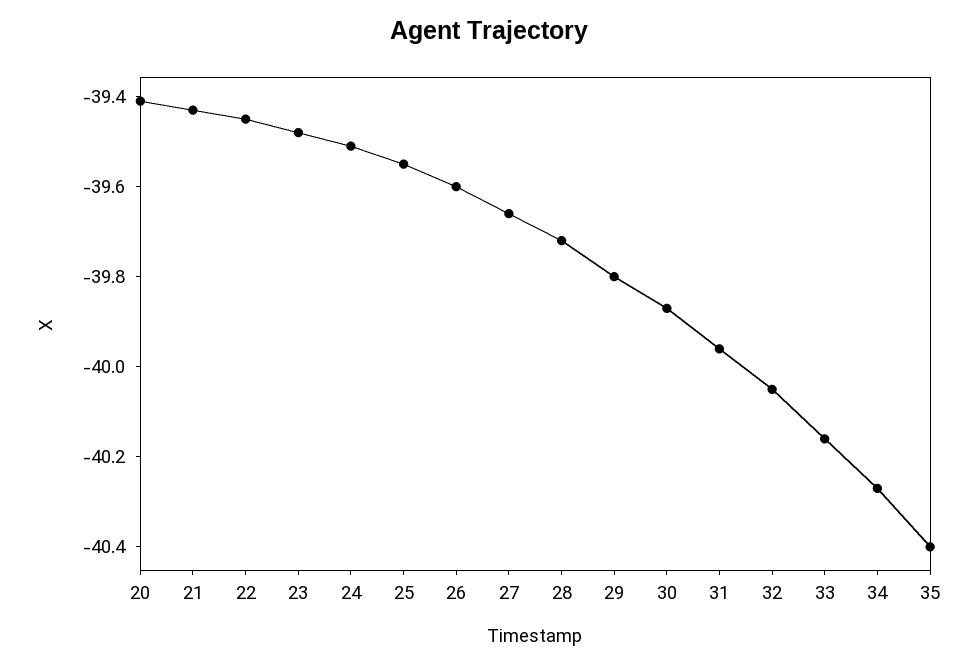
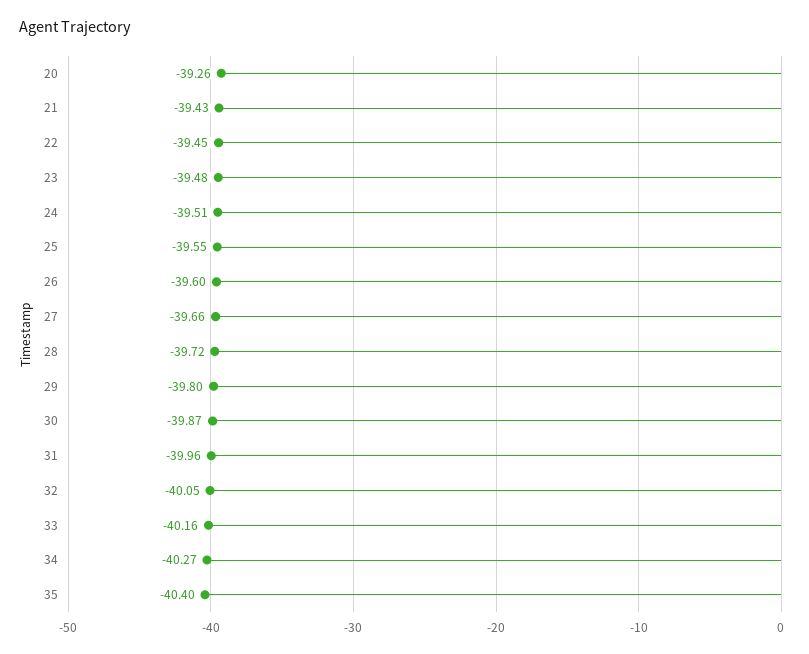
  {
-   "20": -39.4,
+   "20": -39.26,
    "21": -39.43,
    "22": -39.45,
    "23": -39.48,
    "24": -39.51,
    "25": -39.55,
    "26": -39.6,
    "27": -39.66,
    "28": -39.72,
    "29": -39.8,
    "30": -39.87,
    "31": -39.96,
    "32": -40.05,
    "33": -40.16,
    "34": -40.27,
    "35": -40.4
  }

